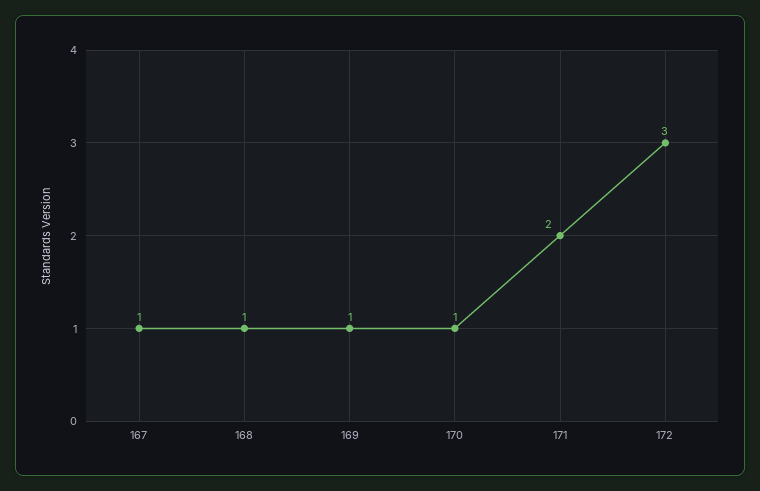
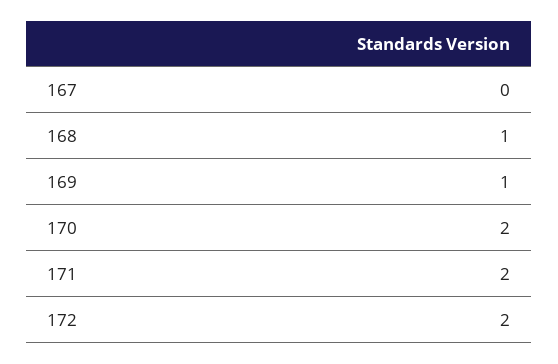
  {
-   "167": 1,
+   "167": 0,
    "168": 1,
    "169": 1,
-   "170": 1,
+   "170": 2,
    "171": 2,
-   "172": 3
+   "172": 2
  }

